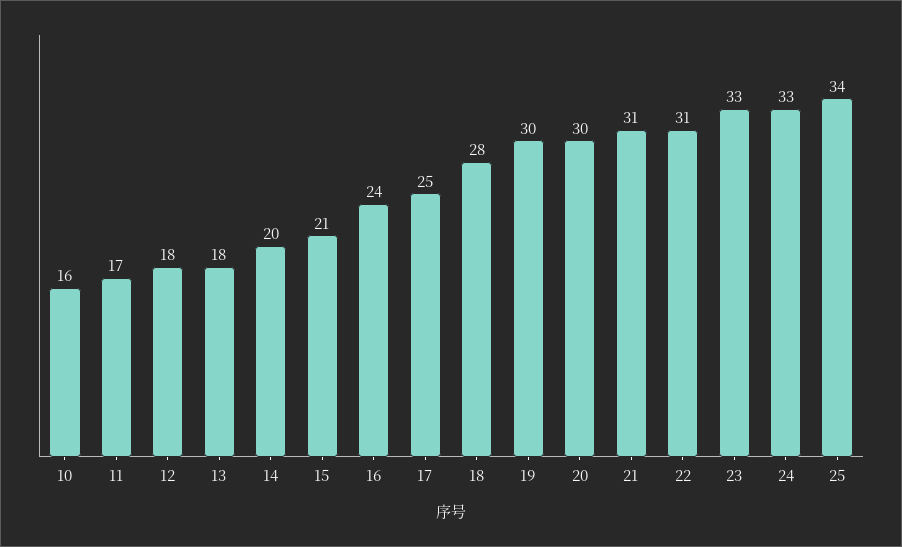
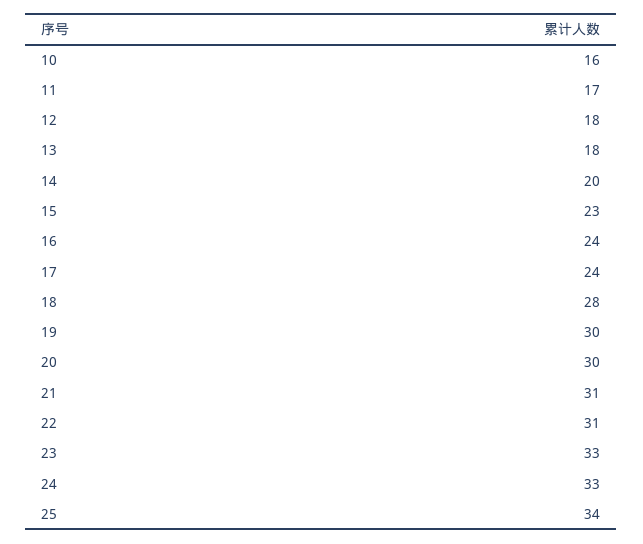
  {
    "10": 16,
    "11": 17,
    "12": 18,
    "13": 18,
    "14": 20,
-   "15": 21,
+   "15": 23,
    "16": 24,
-   "17": 25,
+   "17": 24,
    "18": 28,
    "19": 30,
    "20": 30,
    "21": 31,
    "22": 31,
    "23": 33,
    "24": 33,
    "25": 34
  }

